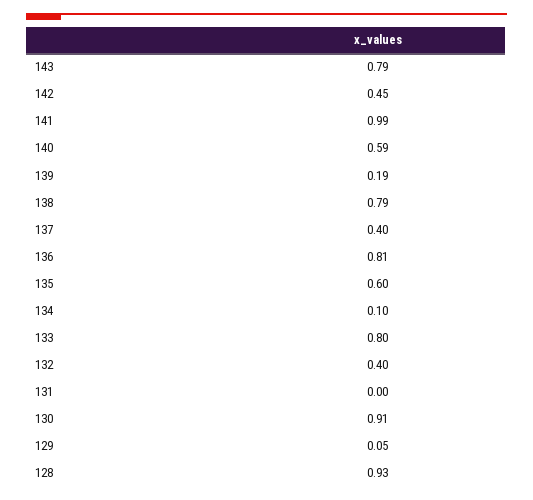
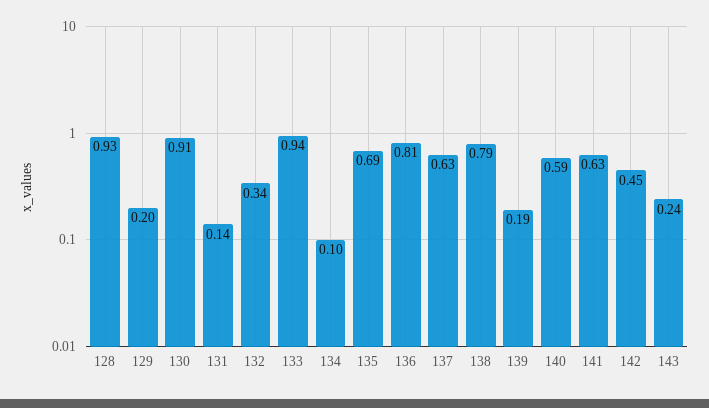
  {
-   "143": 0.79,
+   "143": 0.24,
    "142": 0.45,
-   "141": 0.99,
+   "141": 0.63,
    "140": 0.59,
    "139": 0.19,
    "138": 0.79,
-   "137": 0.4,
+   "137": 0.63,
    "136": 0.81,
-   "135": 0.6,
+   "135": 0.69,
    "134": 0.1,
-   "133": 0.8,
+   "133": 0.94,
-   "132": 0.4,
+   "132": 0.34,
-   "131": 0,
+   "131": 0.14,
    "130": 0.91,
-   "129": 0.05,
+   "129": 0.2,
    "128": 0.93
  }

